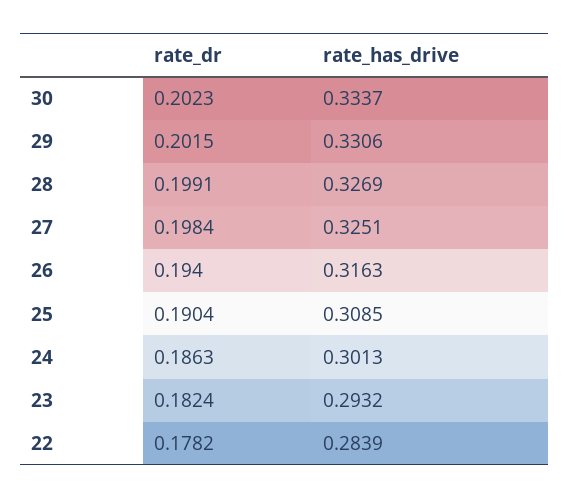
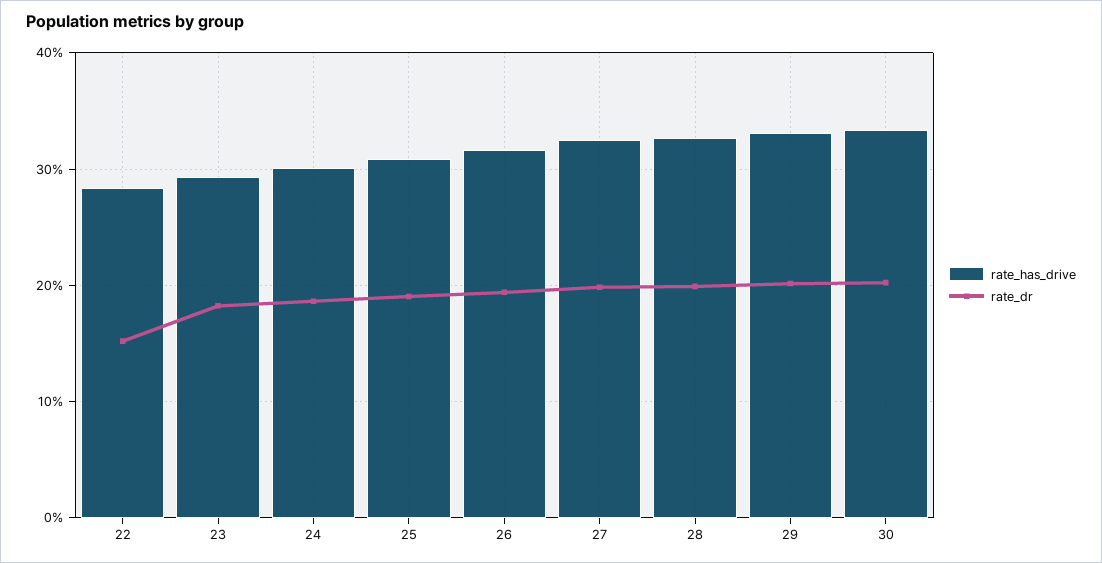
  {
    "rate_dr": {
      "30": 0.2023,
      "29": 0.2015,
      "28": 0.1991,
      "27": 0.1984,
      "26": 0.194,
      "25": 0.1904,
      "24": 0.1863,
      "23": 0.1824,
-     "22": 0.1782
+     "22": 0.15
    },
    "rate_has_drive": {
      "30": 0.3337,
      "29": 0.3306,
      "28": 0.3269,
      "27": 0.3251,
      "26": 0.3163,
      "25": 0.3085,
      "24": 0.3013,
      "23": 0.2932,
      "22": 0.2839
    }
  }

